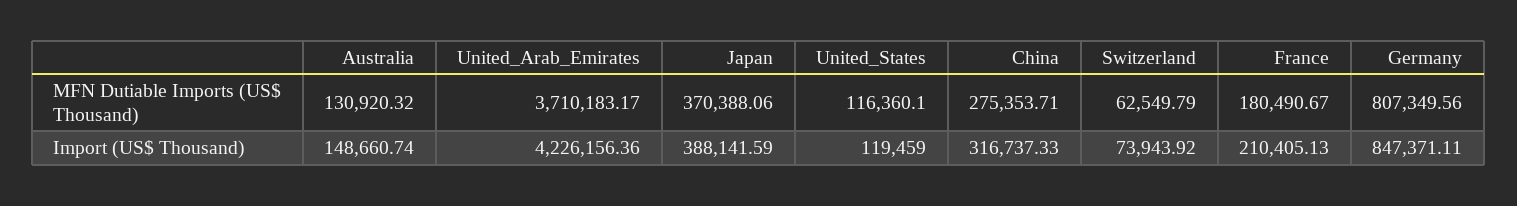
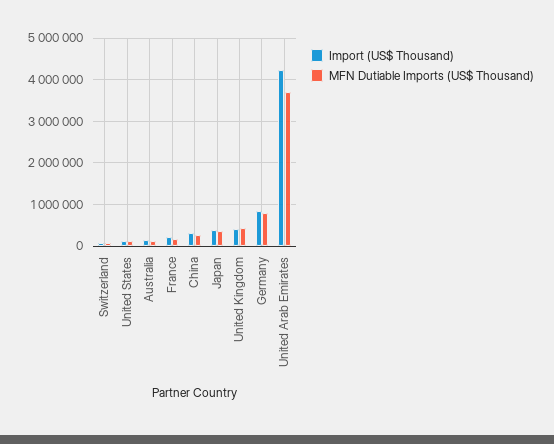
  {
    "MFN Dutiable Imports (US$ Thousand)": {
      "Australia": 130920.32,
      "United_Arab_Emirates": 3710183.17,
      "Japan": 370388.06,
      "United_States": 116360.1,
      "China": 275353.71,
      "Switzerland": 62549.79,
      "France": 180490.67,
-     "Germany": 807349.56
+     "Germany": 807349.56,
+     "United Kingdom": 400000
    },
    "Import (US$ Thousand)": {
      "Australia": 148660.74,
      "United_Arab_Emirates": 4226156.36,
      "Japan": 388141.59,
      "United_States": 119459,
      "China": 316737.33,
      "Switzerland": 73943.92,
      "France": 210405.13,
-     "Germany": 847371.11
+     "Germany": 847371.11,
+     "United Kingdom": 400000
    }
  }

